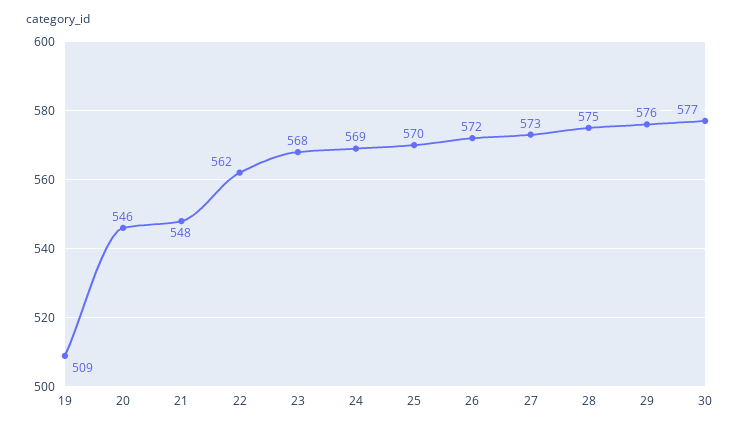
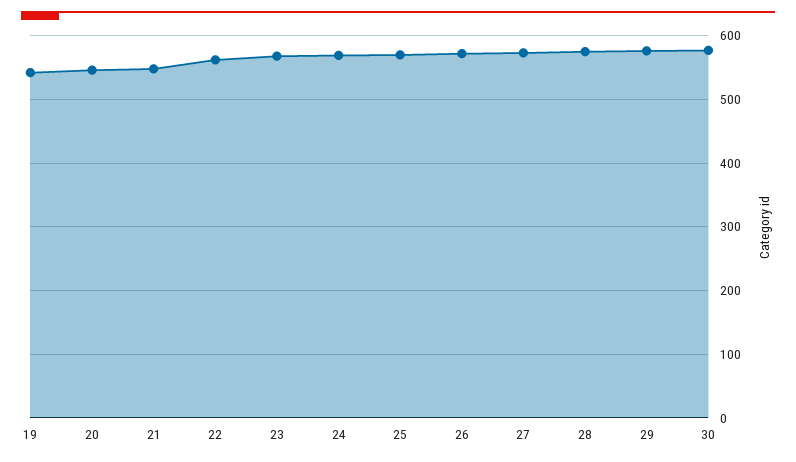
  {
-   "19": 509,
+   "19": 540,
    "20": 546,
    "21": 548,
    "22": 562,
    "23": 568,
    "24": 569,
    "25": 570,
    "26": 572,
    "27": 573,
    "28": 575,
    "29": 576,
    "30": 577
  }

